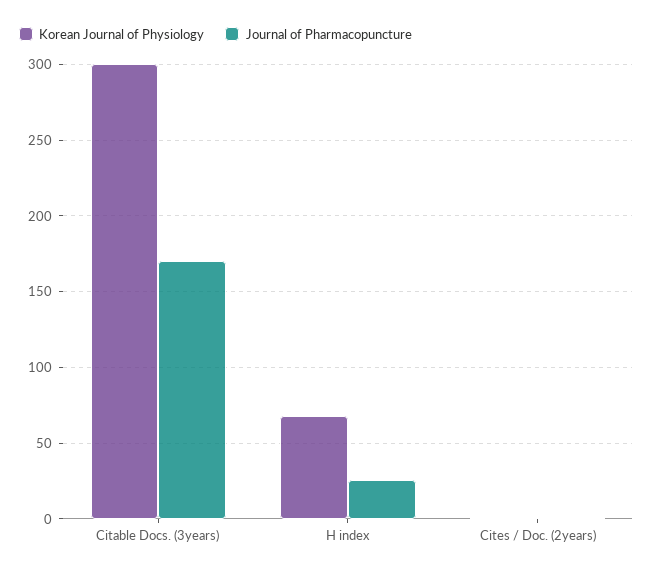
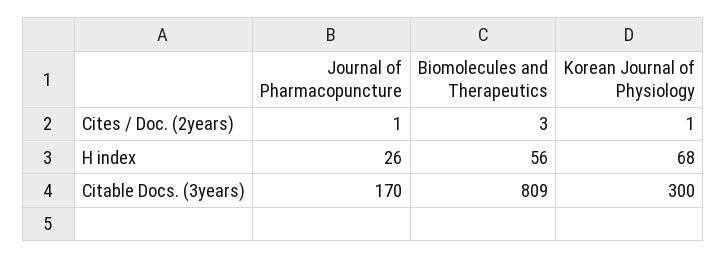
  {
    "Korean Journal of Physiology": {
      "Citable Docs. (3years)": 300,
      "H index": 68,
      "Cites / Doc. (2years)": 1
    },
    "Journal of Pharmacopuncture": {
      "Citable Docs. (3years)": 170,
      "H index": 26,
      "Cites / Doc. (2years)": 1
-   }
+   },
+   "Biomolecules and Therapeutics": {
+     "Cites / Doc. (2years)": 3,
+     "H index": 56,
+     "Citable Docs. (3years)": 809
+   }
  }

